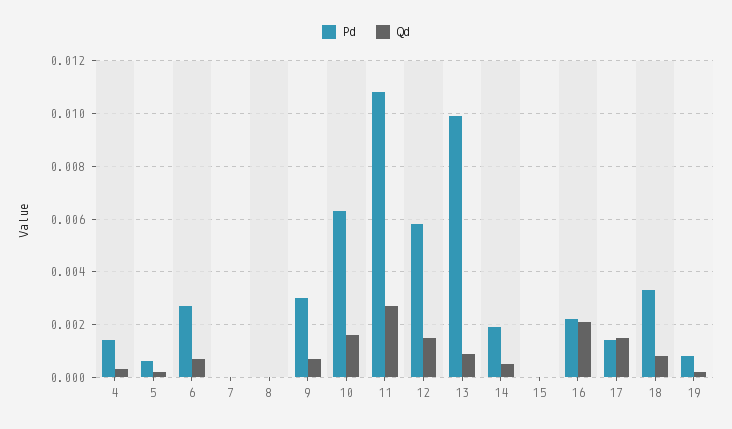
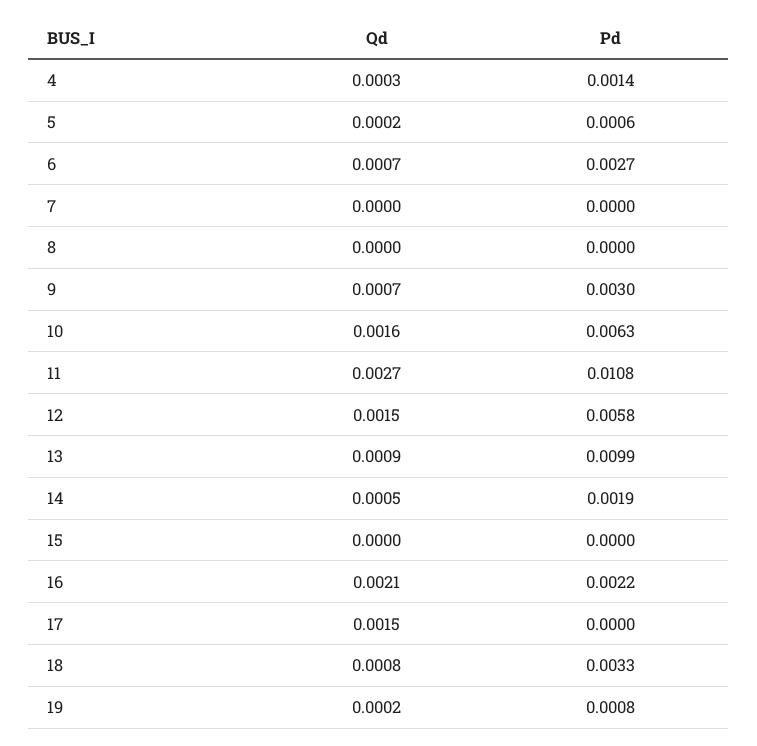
  {
    "Pd": {
      "4": 0.0014,
      "5": 0.0006,
      "6": 0.0027,
      "7": 0,
      "8": 0,
      "9": 0.003,
      "10": 0.0063,
      "11": 0.0108,
      "12": 0.0058,
      "13": 0.0099,
      "14": 0.0019,
      "15": 0,
      "16": 0.0022,
-     "17": 0.0015,
+     "17": 0,
      "18": 0.0033,
      "19": 0.0008
    },
    "Qd": {
      "4": 0.0003,
      "5": 0.0002,
      "6": 0.0007,
      "7": 0,
      "8": 0,
      "9": 0.0007,
      "10": 0.0016,
      "11": 0.0027,
      "12": 0.0015,
      "13": 0.0009,
      "14": 0.0005,
      "15": 0,
      "16": 0.0021,
      "17": 0.0015,
      "18": 0.0008,
      "19": 0.0002
    }
  }

